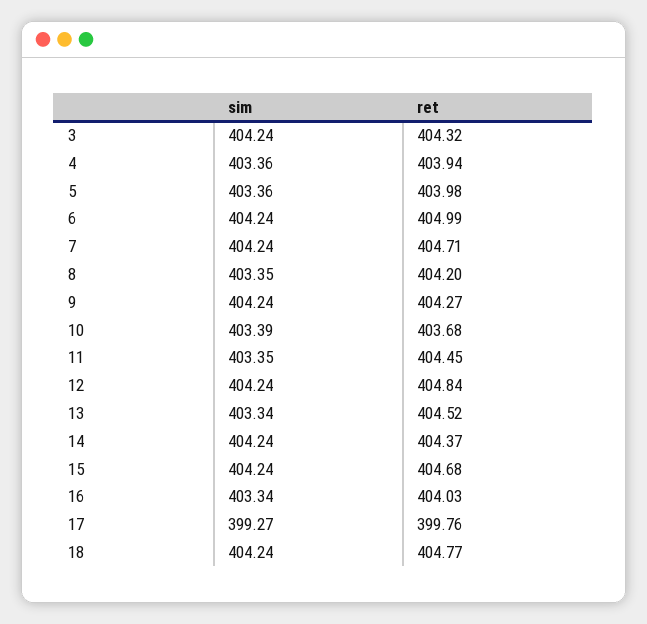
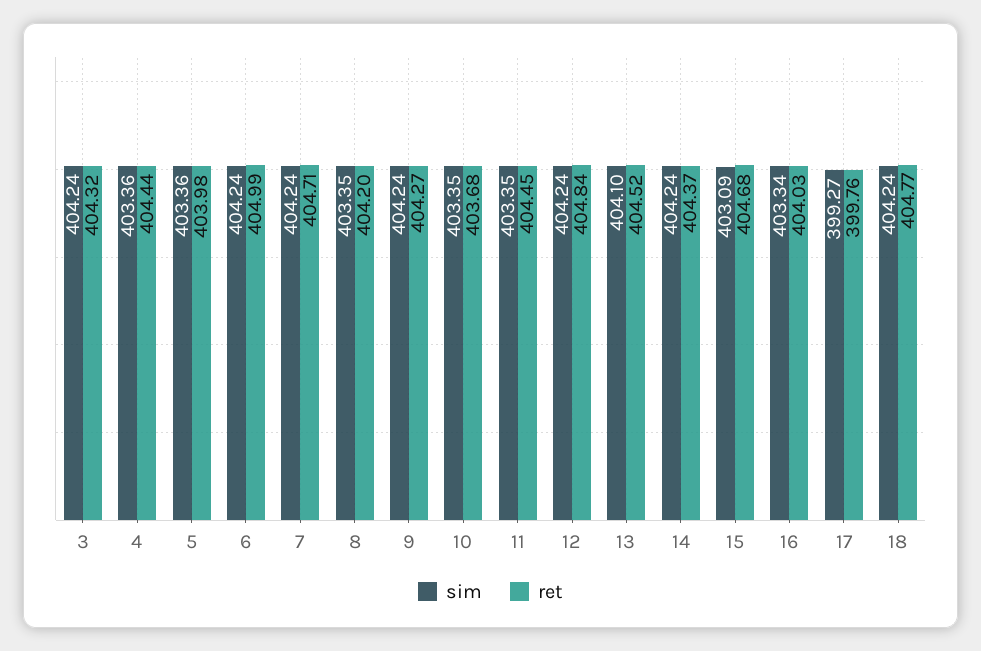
  {
    "sim": {
      "3": 404.24,
      "4": 403.36,
      "5": 403.36,
      "6": 404.24,
      "7": 404.24,
      "8": 403.35,
      "9": 404.24,
-     "10": 403.39,
+     "10": 403.35,
      "11": 403.35,
      "12": 404.24,
-     "13": 403.34,
+     "13": 404.1,
      "14": 404.24,
-     "15": 404.24,
+     "15": 403.09,
      "16": 403.34,
      "17": 399.27,
      "18": 404.24
    },
    "ret": {
      "3": 404.32,
-     "4": 403.94,
+     "4": 404.44,
      "5": 403.98,
      "6": 404.99,
      "7": 404.71,
      "8": 404.2,
      "9": 404.27,
      "10": 403.68,
      "11": 404.45,
      "12": 404.84,
      "13": 404.52,
      "14": 404.37,
      "15": 404.68,
      "16": 404.03,
      "17": 399.76,
      "18": 404.77
    }
  }

